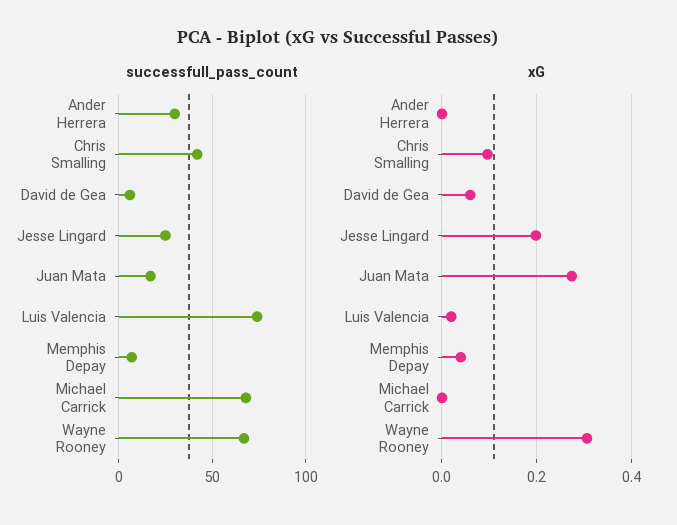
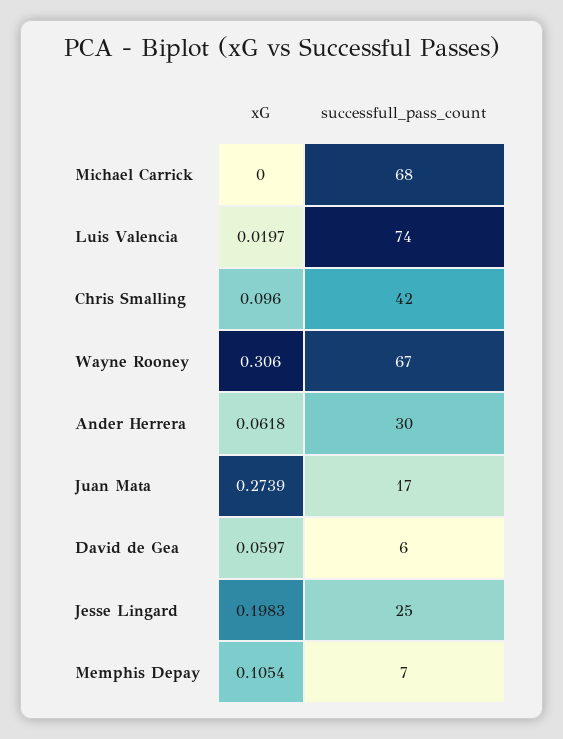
  {
    "successfull_pass_count": {
      "Ander Herrera": 30,
      "Chris Smalling": 42,
      "David de Gea": 6,
      "Jesse Lingard": 25,
      "Juan Mata": 17,
      "Luis Valencia": 74,
      "Memphis Depay": 7,
      "Michael Carrick": 68,
      "Wayne Rooney": 67
    },
    "xG": {
-     "Ander Herrera": 0,
+     "Ander Herrera": 0.0618,
      "Chris Smalling": 0.096,
      "David de Gea": 0.0597,
      "Jesse Lingard": 0.1983,
      "Juan Mata": 0.2739,
      "Luis Valencia": 0.0197,
-     "Memphis Depay": 0.04,
+     "Memphis Depay": 0.1054,
      "Michael Carrick": 0,
      "Wayne Rooney": 0.306
    }
  }

